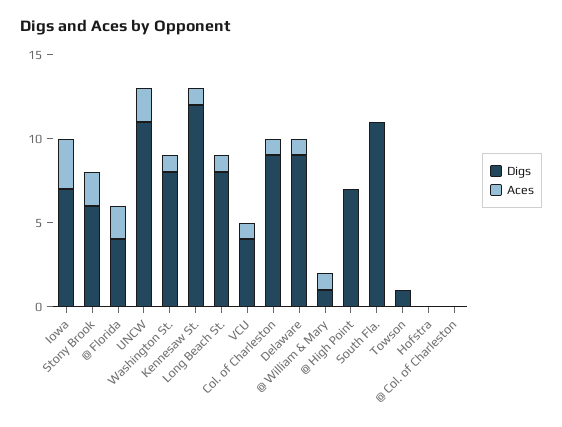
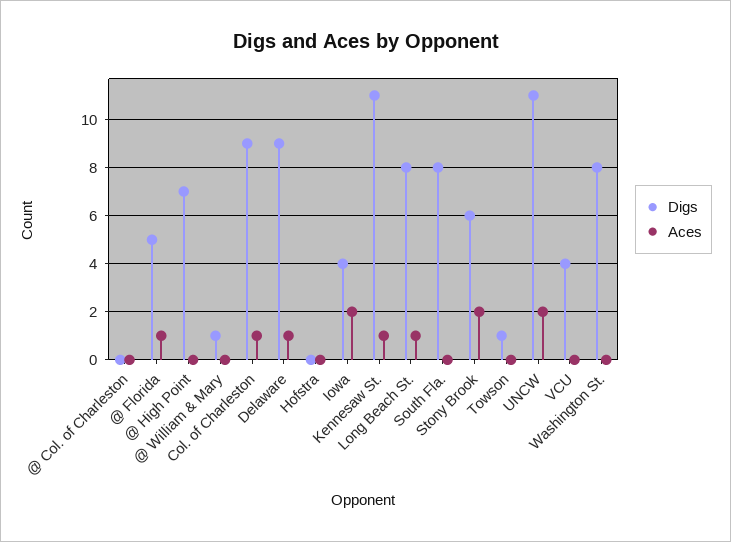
  {
    "Digs": {
-     "Iowa": 7,
+     "Iowa": 4,
      "Stony Brook": 6,
-     "@ Florida": 4,
+     "@ Florida": 5,
      "UNCW": 11,
      "Washington St.": 8,
-     "Kennesaw St.": 12,
+     "Kennesaw St.": 11,
      "Long Beach St.": 8,
      "VCU": 4,
      "Col. of Charleston": 9,
      "Delaware": 9,
      "@ William & Mary": 1,
      "@ High Point": 7,
-     "South Fla.": 11,
+     "South Fla.": 8,
      "Towson": 1,
      "Hofstra": 0,
      "@ Col. of Charleston": 0
    },
    "Aces": {
-     "Iowa": 3,
+     "Iowa": 2,
      "Stony Brook": 2,
-     "@ Florida": 2,
+     "@ Florida": 1,
      "UNCW": 2,
-     "Washington St.": 1,
+     "Washington St.": 0,
      "Kennesaw St.": 1,
      "Long Beach St.": 1,
-     "VCU": 1,
+     "VCU": 0,
      "Col. of Charleston": 1,
      "Delaware": 1,
-     "@ William & Mary": 1,
+     "@ William & Mary": 0,
      "@ High Point": 0,
      "South Fla.": 0,
      "Towson": 0,
      "Hofstra": 0,
      "@ Col. of Charleston": 0
    }
  }

